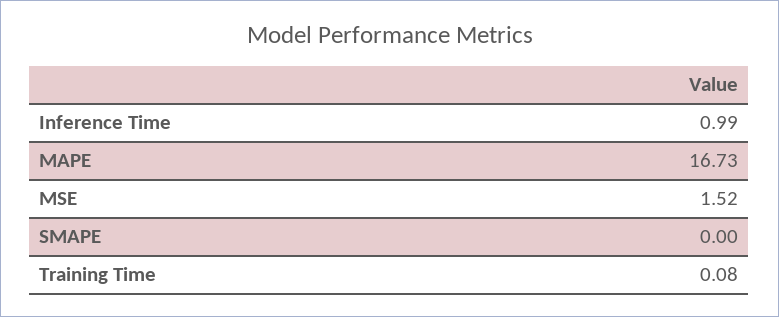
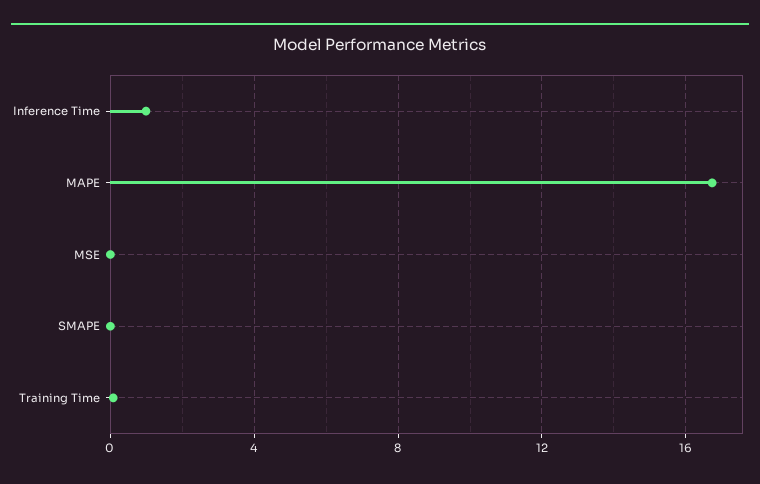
  {
    "Inference Time": 0.99,
    "MAPE": 16.73,
-   "MSE": 1.52,
+   "MSE": 0,
    "SMAPE": 0,
    "Training Time": 0.08
  }

